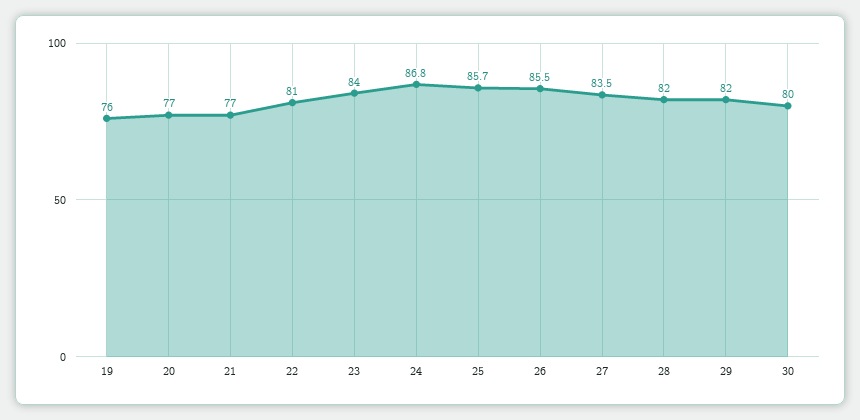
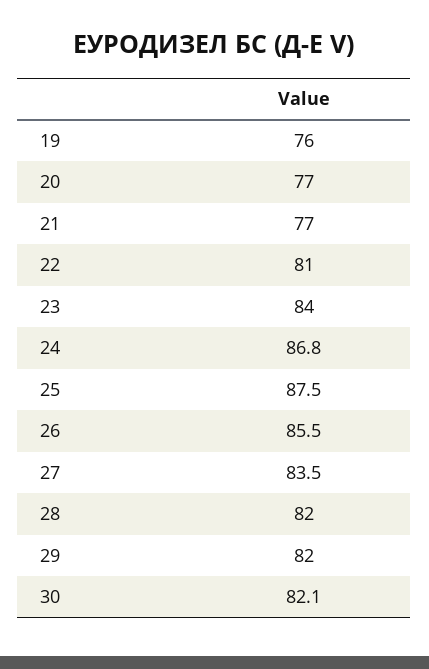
  {
    "19": 76,
    "20": 77,
    "21": 77,
    "22": 81,
    "23": 84,
    "24": 86.8,
-   "25": 85.7,
+   "25": 87.5,
    "26": 85.5,
    "27": 83.5,
    "28": 82,
    "29": 82,
-   "30": 80
+   "30": 82.1
  }

